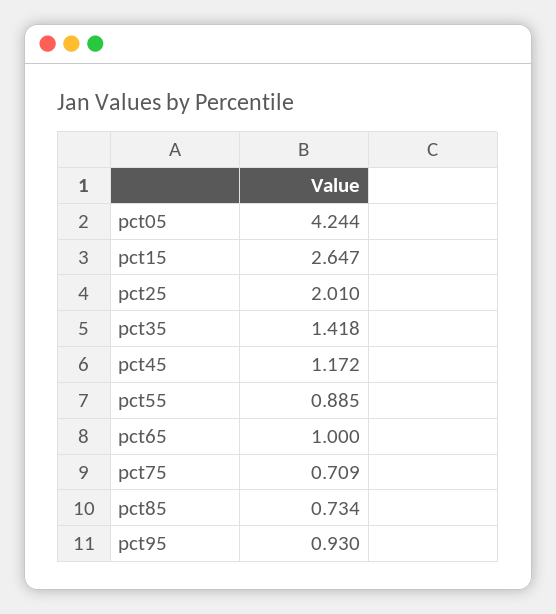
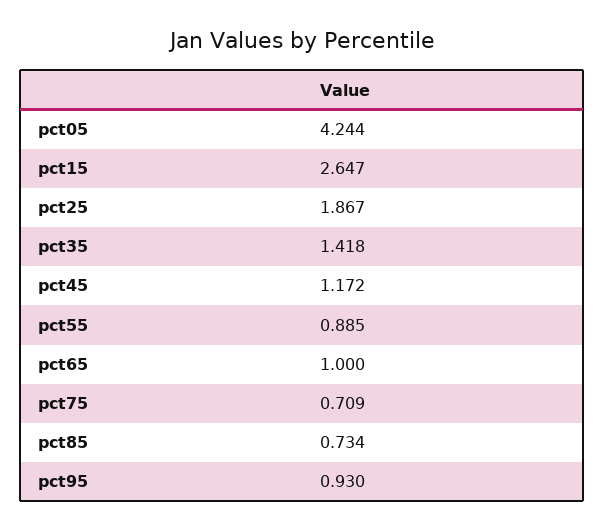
  {
    "pct05": 4.244,
    "pct15": 2.647,
-   "pct25": 2.01,
+   "pct25": 1.867,
    "pct35": 1.418,
    "pct45": 1.172,
    "pct55": 0.885,
    "pct65": 1,
    "pct75": 0.709,
    "pct85": 0.734,
    "pct95": 0.93
  }

